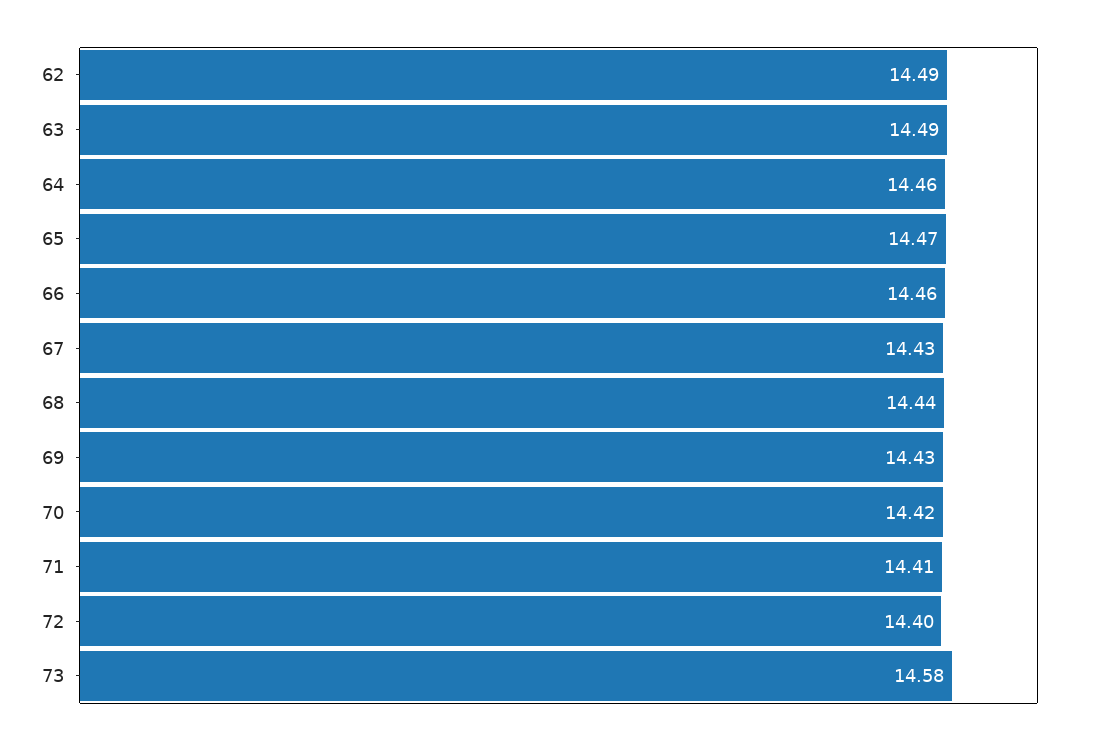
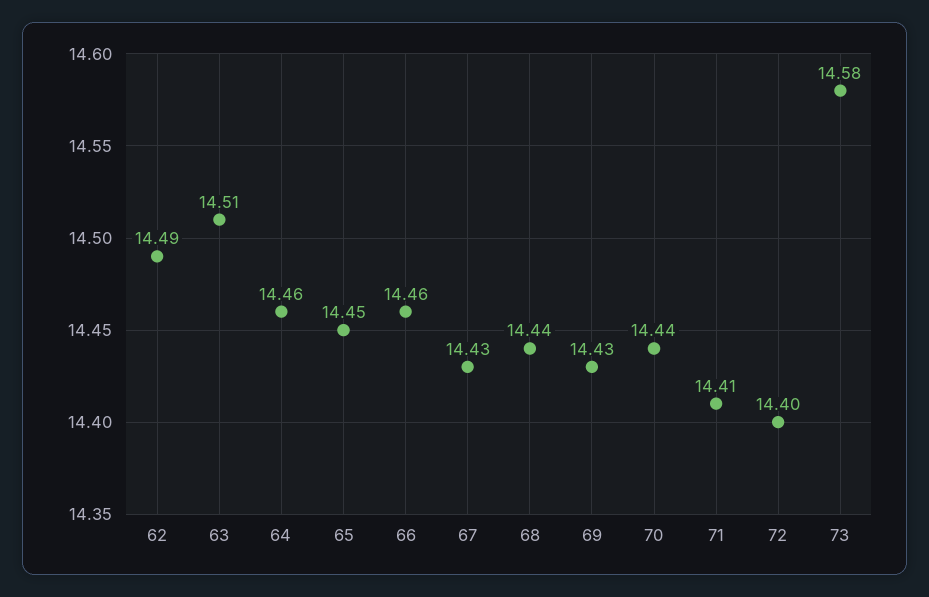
  {
    "62": 14.49,
-   "63": 14.49,
+   "63": 14.51,
    "64": 14.46,
-   "65": 14.47,
+   "65": 14.45,
    "66": 14.46,
    "67": 14.43,
    "68": 14.44,
    "69": 14.43,
-   "70": 14.42,
+   "70": 14.44,
    "71": 14.41,
    "72": 14.4,
    "73": 14.58
  }

